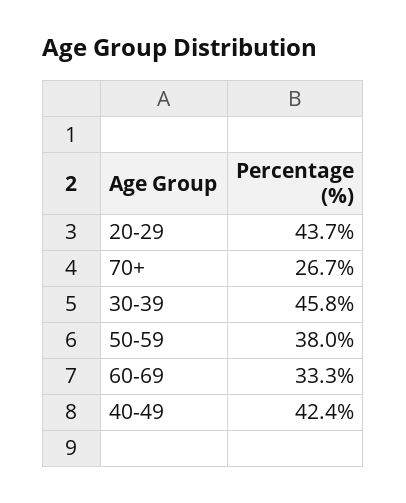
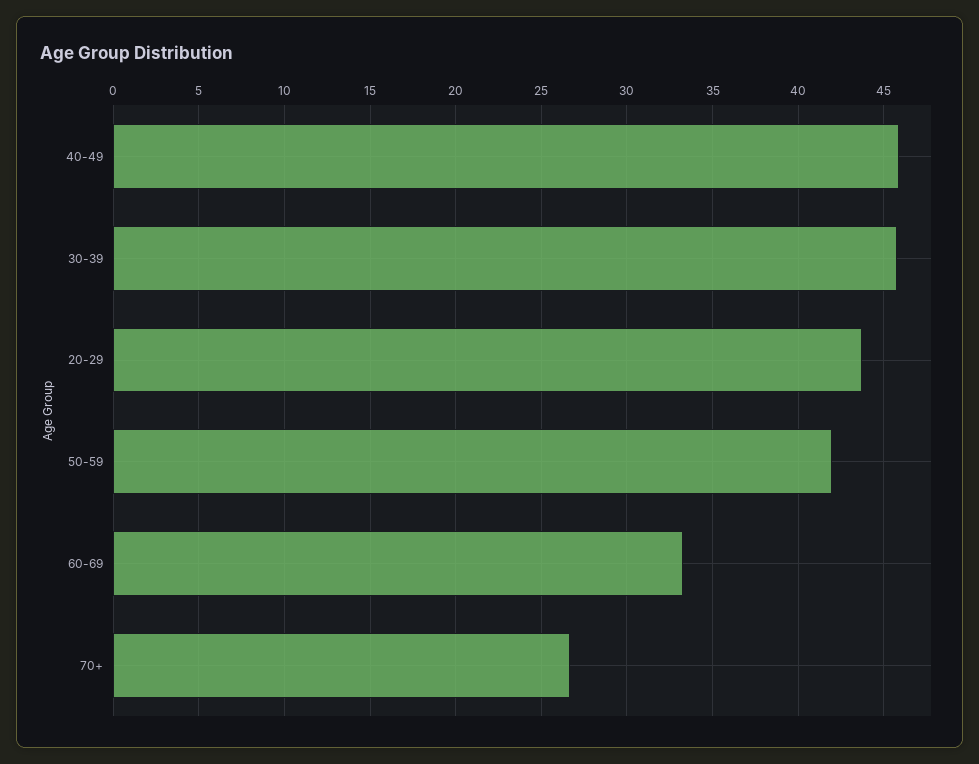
  {
    "20-29": 43.7,
    "70+": 26.7,
    "30-39": 45.8,
-   "50-59": 38,
+   "50-59": 42,
    "60-69": 33.3,
-   "40-49": 42.4
+   "40-49": 46
  }

